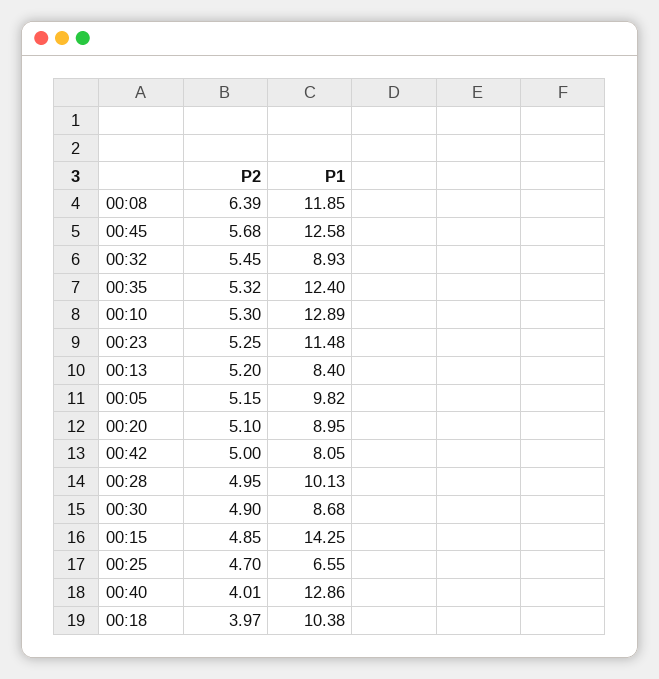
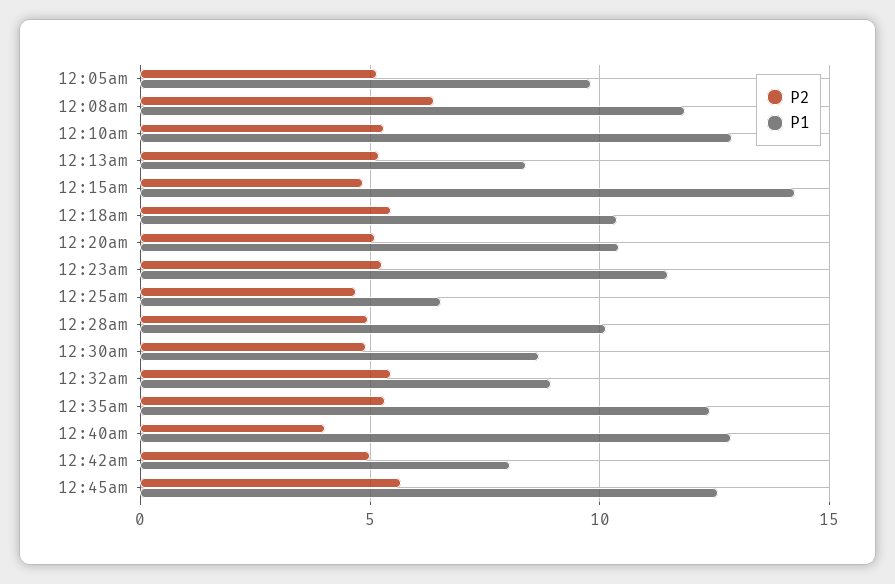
  {
    "P2": {
      "00:08": 6.39,
      "00:45": 5.68,
      "00:32": 5.45,
      "00:35": 5.32,
      "00:10": 5.3,
      "00:23": 5.25,
      "00:13": 5.2,
      "00:05": 5.15,
      "00:20": 5.1,
      "00:42": 5,
      "00:28": 4.95,
      "00:30": 4.9,
      "00:15": 4.85,
      "00:25": 4.7,
      "00:40": 4.01,
-     "00:18": 3.97
+     "00:18": 5.5
    },
    "P1": {
      "00:08": 11.85,
      "00:45": 12.58,
      "00:32": 8.93,
      "00:35": 12.4,
      "00:10": 12.89,
      "00:23": 11.48,
      "00:13": 8.4,
      "00:05": 9.82,
-     "00:20": 8.95,
+     "00:20": 10.5,
      "00:42": 8.05,
      "00:28": 10.13,
      "00:30": 8.68,
      "00:15": 14.25,
      "00:25": 6.55,
      "00:40": 12.86,
      "00:18": 10.38
    }
  }

